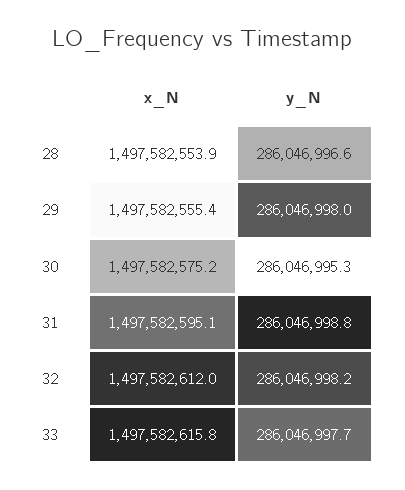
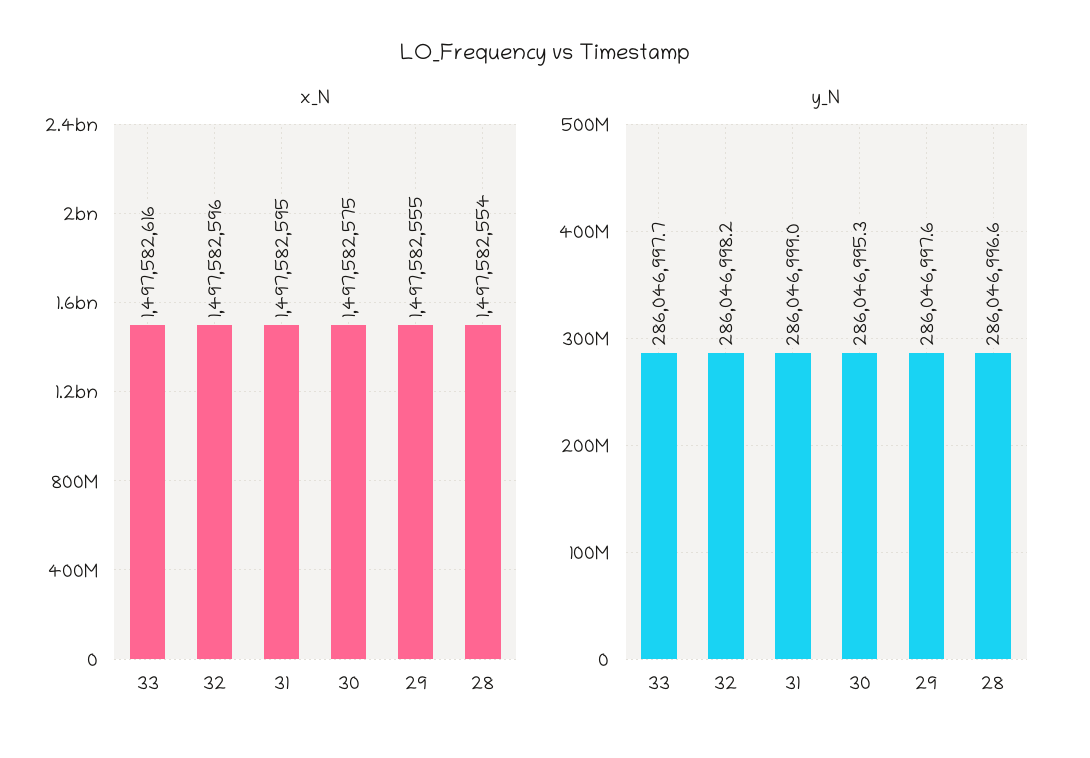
  {
    "x_N": {
      "28": 1497582553.9,
      "29": 1497582555.4,
      "30": 1497582575.2,
      "31": 1497582595.1,
-     "32": 1497582612,
+     "32": 1497582596,
      "33": 1497582615.8
    },
    "y_N": {
      "28": 286046996.6,
-     "29": 286046998,
+     "29": 286046997.6,
      "30": 286046995.3,
-     "31": 286046998.8,
+     "31": 286046999,
      "32": 286046998.2,
      "33": 286046997.7
    }
  }

